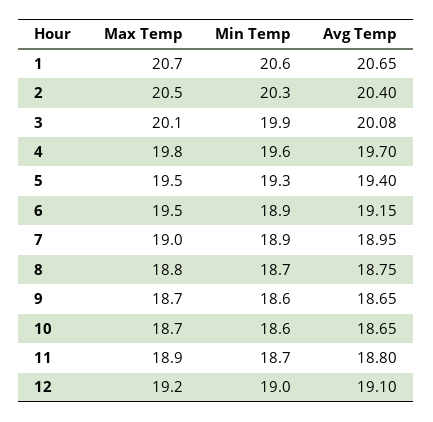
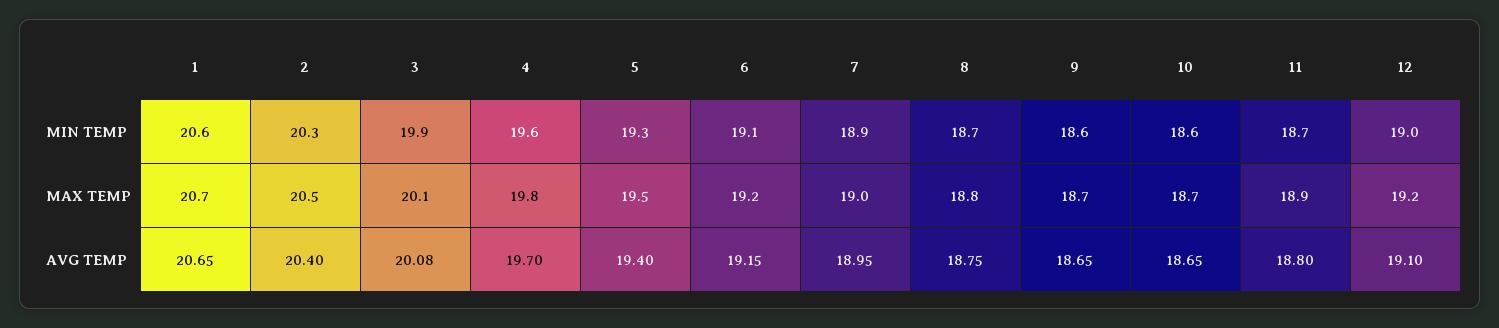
  {
    "Max Temp": {
      "1": 20.7,
      "2": 20.5,
      "3": 20.1,
      "4": 19.8,
      "5": 19.5,
-     "6": 19.5,
+     "6": 19.2,
      "7": 19,
      "8": 18.8,
      "9": 18.7,
      "10": 18.7,
      "11": 18.9,
      "12": 19.2
    },
    "Min Temp": {
      "1": 20.6,
      "2": 20.3,
      "3": 19.9,
      "4": 19.6,
      "5": 19.3,
-     "6": 18.9,
+     "6": 19.1,
      "7": 18.9,
      "8": 18.7,
      "9": 18.6,
      "10": 18.6,
      "11": 18.7,
      "12": 19
    },
    "Avg Temp": {
      "1": 20.65,
      "2": 20.4,
      "3": 20.08,
      "4": 19.7,
      "5": 19.4,
      "6": 19.15,
      "7": 18.95,
      "8": 18.75,
      "9": 18.65,
      "10": 18.65,
      "11": 18.8,
      "12": 19.1
    }
  }

